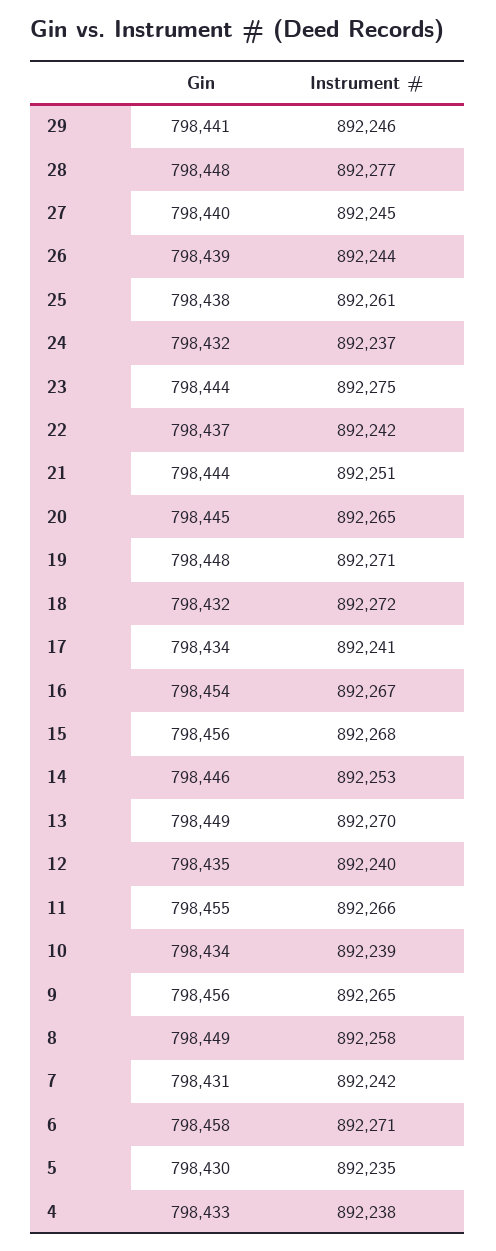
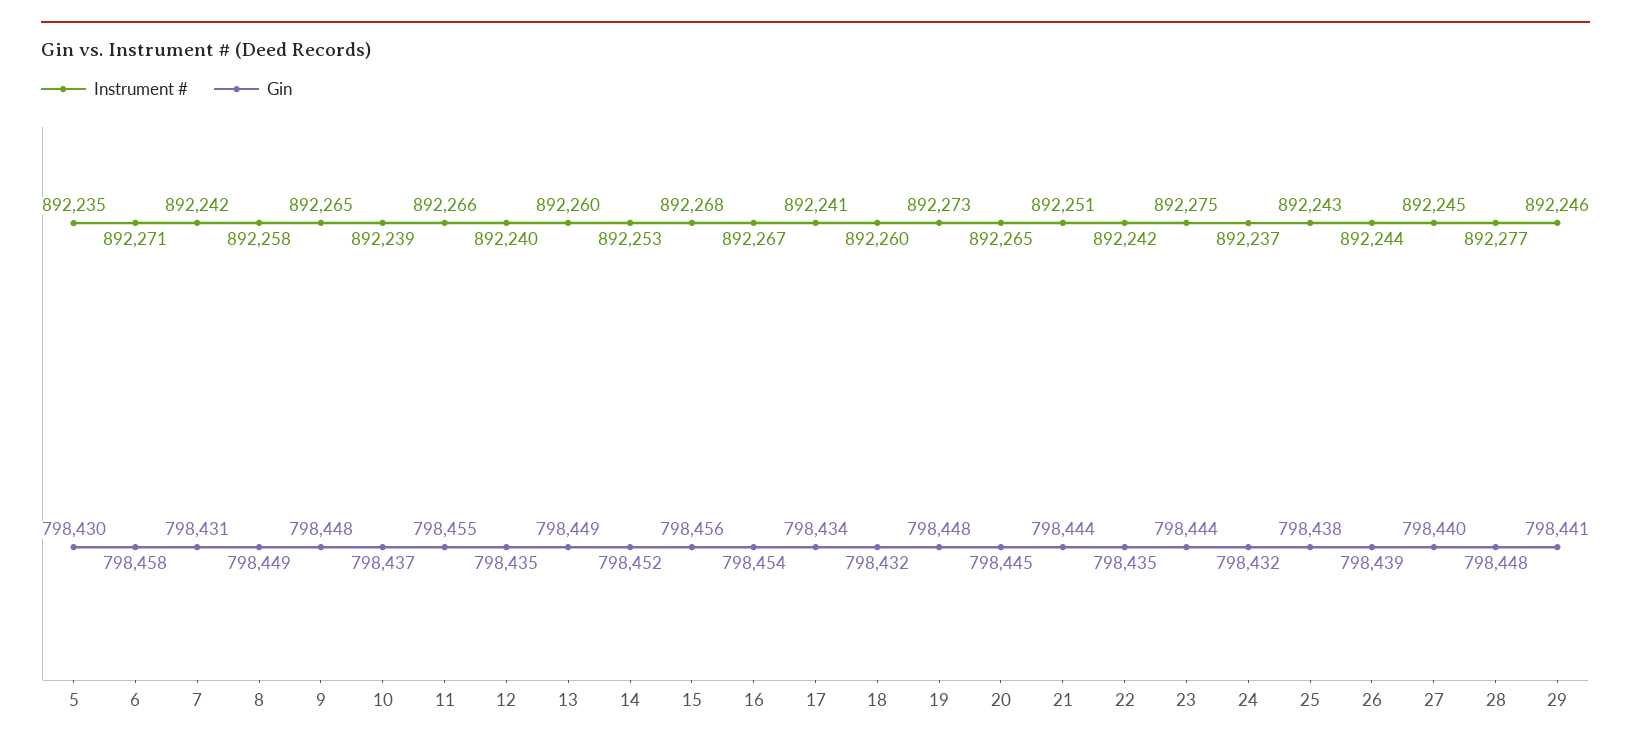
  {
    "Gin": {
      "29": 798441,
      "28": 798448,
      "27": 798440,
      "26": 798439,
      "25": 798438,
      "24": 798432,
      "23": 798444,
-     "22": 798437,
+     "22": 798435,
      "21": 798444,
      "20": 798445,
      "19": 798448,
      "18": 798432,
      "17": 798434,
      "16": 798454,
      "15": 798456,
-     "14": 798446,
+     "14": 798452,
      "13": 798449,
      "12": 798435,
      "11": 798455,
-     "10": 798434,
+     "10": 798437,
-     "9": 798456,
+     "9": 798448,
      "8": 798449,
      "7": 798431,
      "6": 798458,
-     "5": 798430,
+     "5": 798430
-     "4": 798433
    },
    "Instrument #": {
      "29": 892246,
      "28": 892277,
      "27": 892245,
      "26": 892244,
-     "25": 892261,
+     "25": 892243,
      "24": 892237,
      "23": 892275,
      "22": 892242,
      "21": 892251,
      "20": 892265,
-     "19": 892271,
+     "19": 892273,
-     "18": 892272,
+     "18": 892260,
      "17": 892241,
      "16": 892267,
      "15": 892268,
      "14": 892253,
-     "13": 892270,
+     "13": 892260,
      "12": 892240,
      "11": 892266,
      "10": 892239,
      "9": 892265,
      "8": 892258,
      "7": 892242,
      "6": 892271,
-     "5": 892235,
+     "5": 892235
-     "4": 892238
    }
  }

